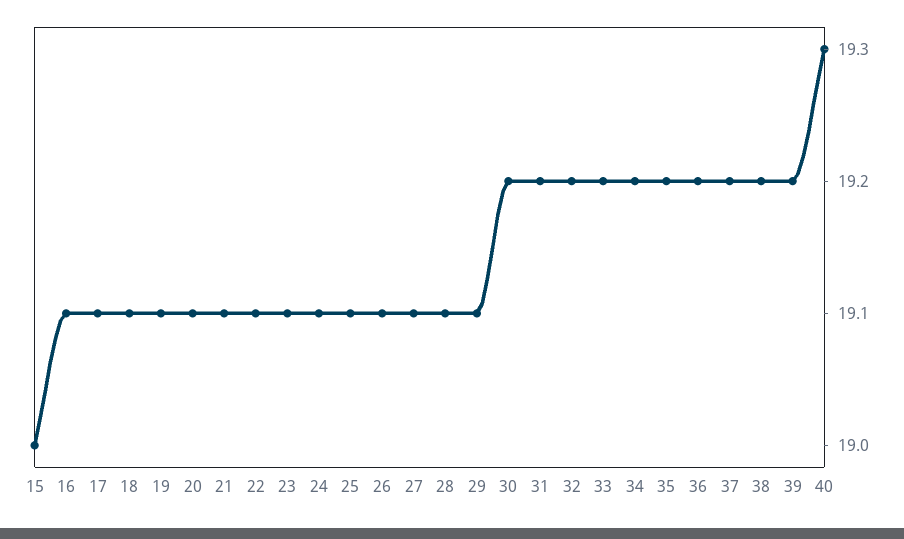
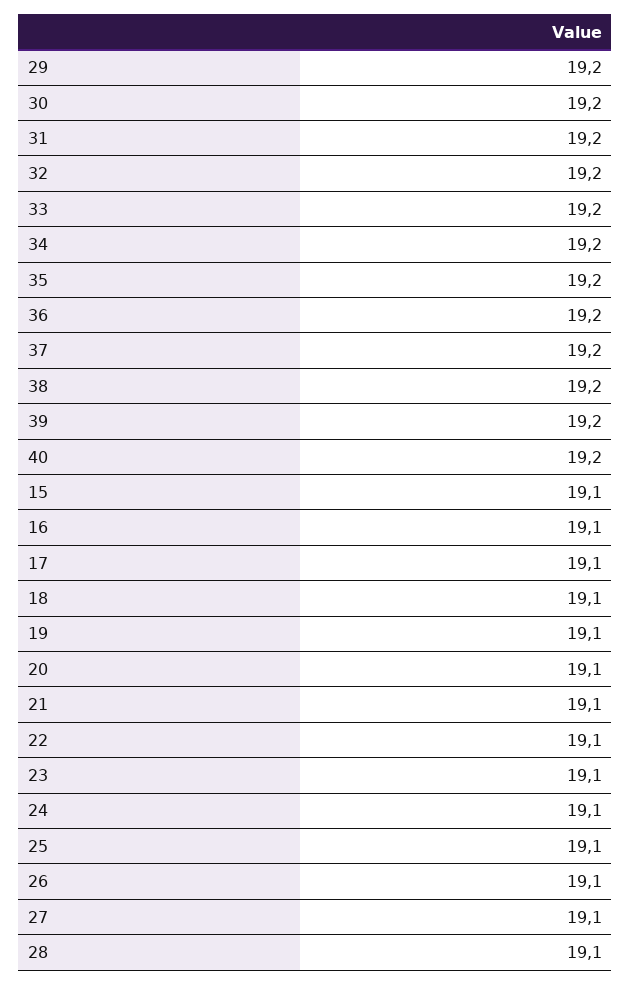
  {
-   "15": 19,
+   "15": 19.1,
    "16": 19.1,
    "17": 19.1,
    "18": 19.1,
    "19": 19.1,
    "20": 19.1,
    "21": 19.1,
    "22": 19.1,
    "23": 19.1,
    "24": 19.1,
    "25": 19.1,
    "26": 19.1,
    "27": 19.1,
    "28": 19.1,
-   "29": 19.1,
+   "29": 19.2,
    "30": 19.2,
    "31": 19.2,
    "32": 19.2,
    "33": 19.2,
    "34": 19.2,
    "35": 19.2,
    "36": 19.2,
    "37": 19.2,
    "38": 19.2,
    "39": 19.2,
-   "40": 19.3
+   "40": 19.2
  }

